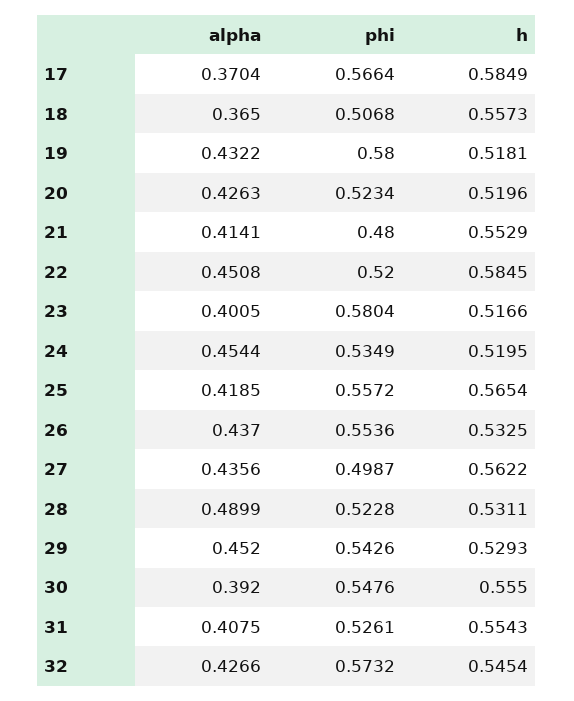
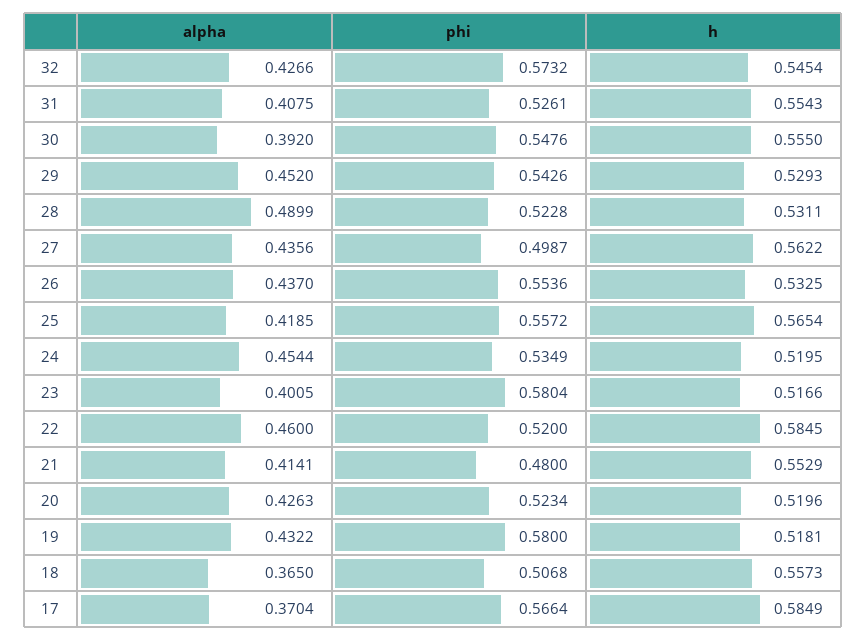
  {
    "alpha": {
      "17": 0.3704,
      "18": 0.365,
      "19": 0.4322,
      "20": 0.4263,
      "21": 0.4141,
-     "22": 0.4508,
+     "22": 0.46,
      "23": 0.4005,
      "24": 0.4544,
      "25": 0.4185,
      "26": 0.437,
      "27": 0.4356,
      "28": 0.4899,
      "29": 0.452,
      "30": 0.392,
      "31": 0.4075,
      "32": 0.4266
    },
    "phi": {
      "17": 0.5664,
      "18": 0.5068,
      "19": 0.58,
      "20": 0.5234,
      "21": 0.48,
      "22": 0.52,
      "23": 0.5804,
      "24": 0.5349,
      "25": 0.5572,
      "26": 0.5536,
      "27": 0.4987,
      "28": 0.5228,
      "29": 0.5426,
      "30": 0.5476,
      "31": 0.5261,
      "32": 0.5732
    },
    "h": {
      "17": 0.5849,
      "18": 0.5573,
      "19": 0.5181,
      "20": 0.5196,
      "21": 0.5529,
      "22": 0.5845,
      "23": 0.5166,
      "24": 0.5195,
      "25": 0.5654,
      "26": 0.5325,
      "27": 0.5622,
      "28": 0.5311,
      "29": 0.5293,
      "30": 0.555,
      "31": 0.5543,
      "32": 0.5454
    }
  }

